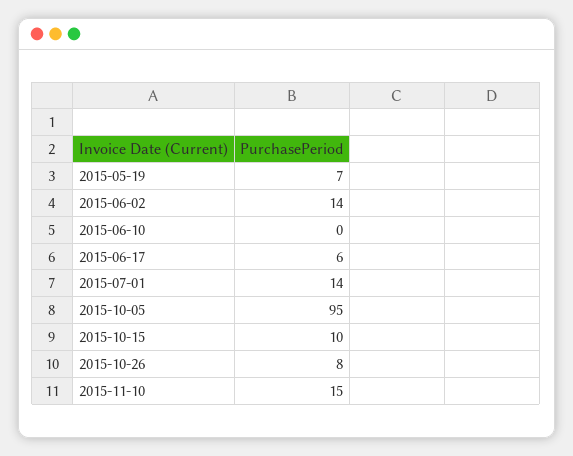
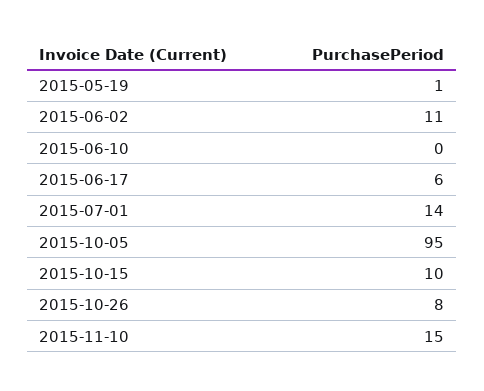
  {
-   "2015-05-19": 7,
+   "2015-05-19": 1,
-   "2015-06-02": 14,
+   "2015-06-02": 11,
    "2015-06-10": 0,
    "2015-06-17": 6,
    "2015-07-01": 14,
    "2015-10-05": 95,
    "2015-10-15": 10,
    "2015-10-26": 8,
    "2015-11-10": 15
  }

